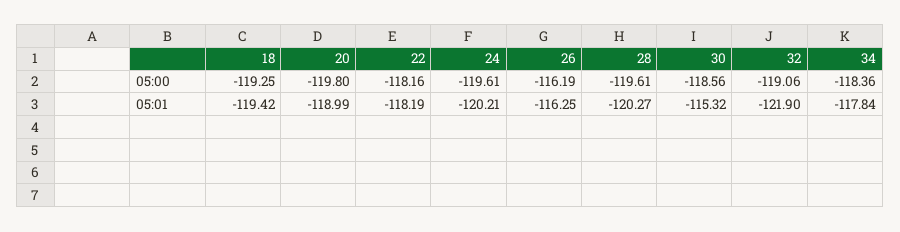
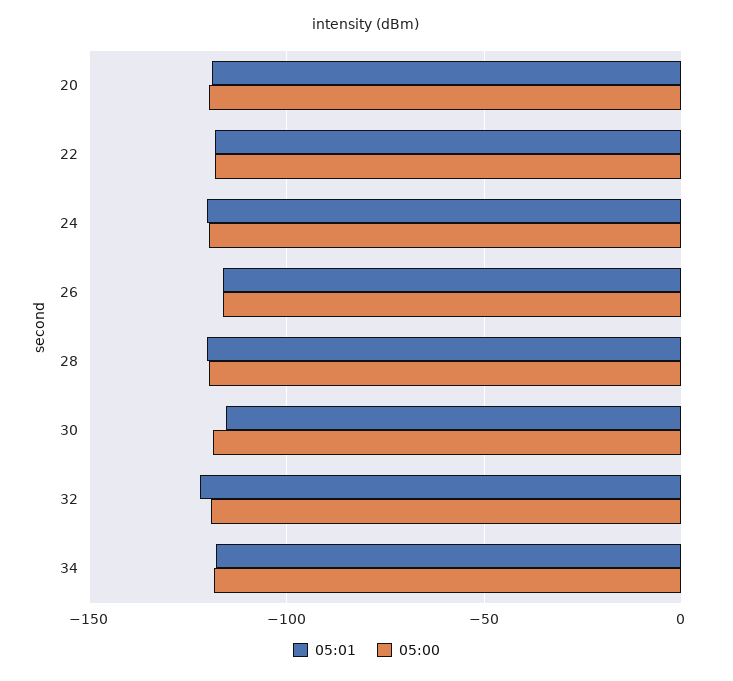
  {
    "05:00": {
-     "18": -119.25,
      "20": -119.8,
      "22": -118.16,
      "24": -119.61,
      "26": -116.19,
      "28": -119.61,
      "30": -118.56,
      "32": -119.06,
      "34": -118.36
    },
    "05:01": {
-     "18": -119.42,
      "20": -118.99,
      "22": -118.19,
      "24": -120.21,
      "26": -116.25,
      "28": -120.27,
      "30": -115.32,
      "32": -121.9,
      "34": -117.84
    }
  }

